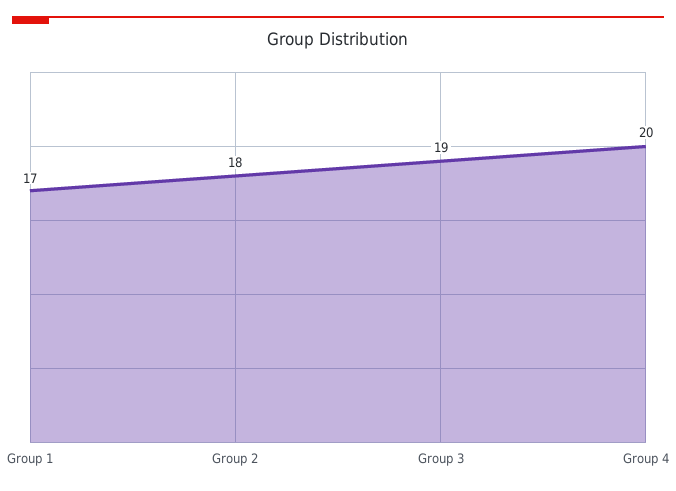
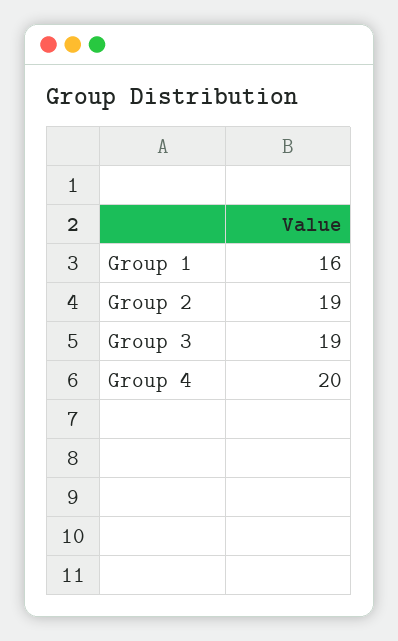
  {
-   "Group 1": 17,
+   "Group 1": 16,
-   "Group 2": 18,
+   "Group 2": 19,
    "Group 3": 19,
    "Group 4": 20
  }

